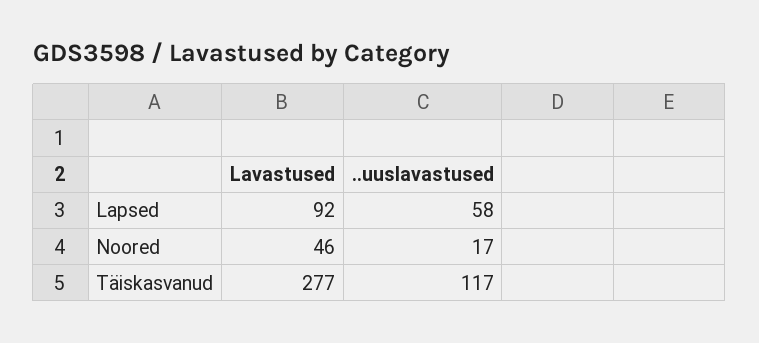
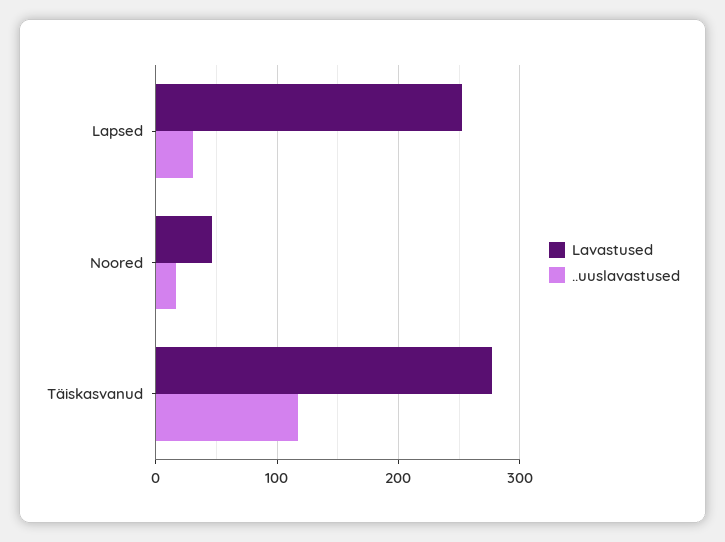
  {
    "Lavastused": {
-     "Lapsed": 92,
+     "Lapsed": 250,
      "Noored": 46,
      "Täiskasvanud": 277
    },
    "..uuslavastused": {
-     "Lapsed": 58,
+     "Lapsed": 30,
      "Noored": 17,
      "Täiskasvanud": 117
    }
  }

